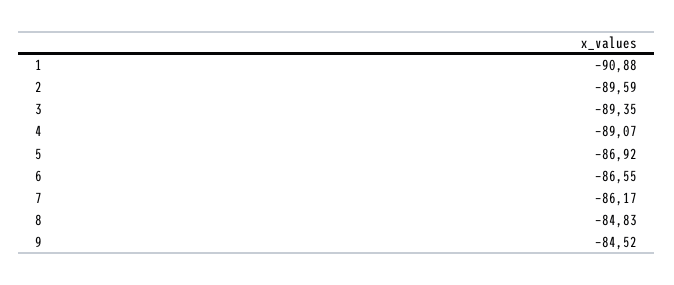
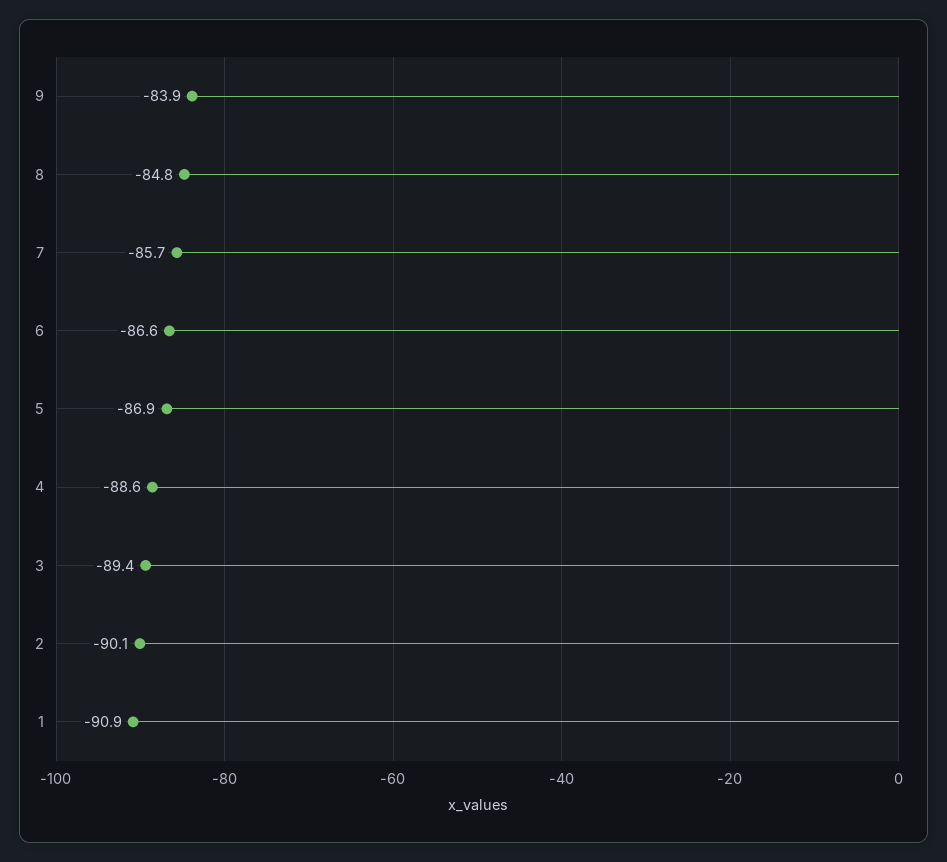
  {
    "1": -90.88,
-   "2": -89.59,
+   "2": -90.1,
    "3": -89.35,
-   "4": -89.07,
+   "4": -88.6,
    "5": -86.92,
    "6": -86.55,
-   "7": -86.17,
+   "7": -85.7,
    "8": -84.83,
-   "9": -84.52
+   "9": -83.9
  }

